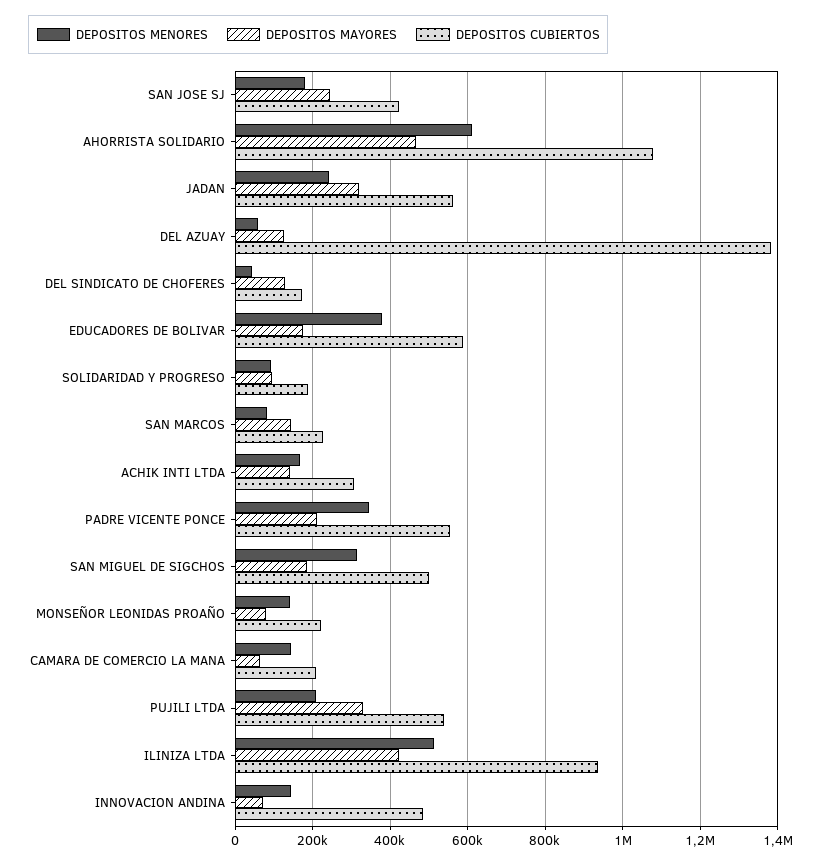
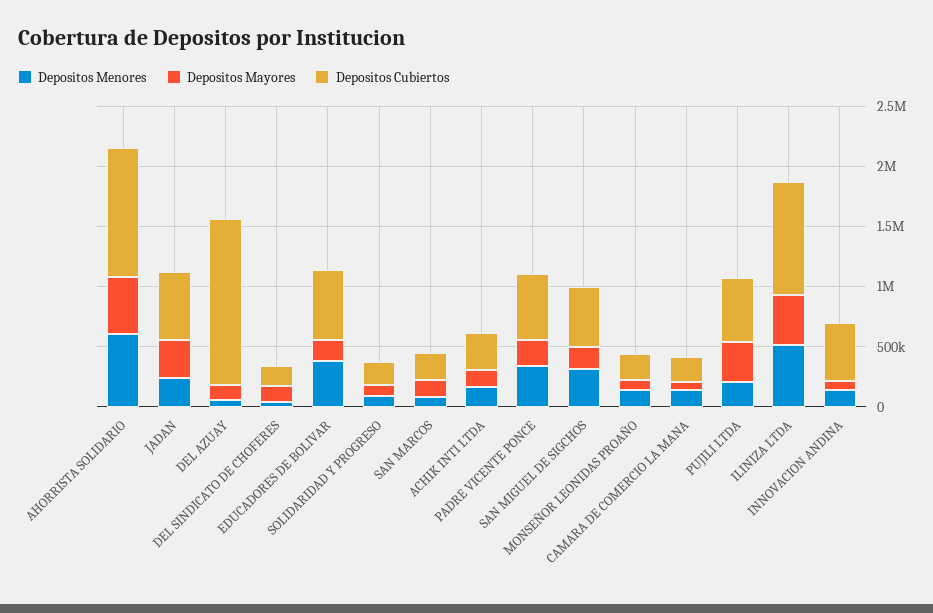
  {
    "DEPOSITOS MENORES": {
-     "SAN JOSE SJ": 180000,
      "AHORRISTA SOLIDARIO": 620000,
      "JADAN": 240000,
      "DEL AZUAY": 60000,
      "DEL SINDICATO DE CHOFERES": 40000,
      "EDUCADORES DE BOLIVAR": 380000,
      "SOLIDARIDAD Y PROGRESO": 100000,
      "SAN MARCOS": 80000,
      "ACHIK INTI LTDA": 160000,
      "PADRE VICENTE PONCE": 340000,
      "SAN MIGUEL DE SIGCHOS": 320000,
      "MONSEÑOR LEONIDAS PROAÑO": 140000,
      "CAMARA DE COMERCIO LA MANA": 140000,
      "PUJILI LTDA": 200000,
      "ILINIZA LTDA": 520000,
      "INNOVACION ANDINA": 140000
    },
    "DEPOSITOS MAYORES": {
-     "SAN JOSE SJ": 240000,
      "AHORRISTA SOLIDARIO": 460000,
      "JADAN": 320000,
      "DEL AZUAY": 120000,
      "DEL SINDICATO DE CHOFERES": 120000,
      "EDUCADORES DE BOLIVAR": 180000,
      "SOLIDARIDAD Y PROGRESO": 100000,
      "SAN MARCOS": 140000,
      "ACHIK INTI LTDA": 140000,
      "PADRE VICENTE PONCE": 220000,
      "SAN MIGUEL DE SIGCHOS": 180000,
      "MONSEÑOR LEONIDAS PROAÑO": 80000,
      "CAMARA DE COMERCIO LA MANA": 60000,
      "PUJILI LTDA": 320000,
      "ILINIZA LTDA": 420000,
      "INNOVACION ANDINA": 80000
    },
    "DEPOSITOS CUBIERTOS": {
-     "SAN JOSE SJ": 420000,
      "AHORRISTA SOLIDARIO": 1080000,
      "JADAN": 560000,
      "DEL AZUAY": 1380000,
      "DEL SINDICATO DE CHOFERES": 180000,
      "EDUCADORES DE BOLIVAR": 580000,
      "SOLIDARIDAD Y PROGRESO": 180000,
      "SAN MARCOS": 220000,
      "ACHIK INTI LTDA": 300000,
      "PADRE VICENTE PONCE": 560000,
      "SAN MIGUEL DE SIGCHOS": 500000,
      "MONSEÑOR LEONIDAS PROAÑO": 220000,
      "CAMARA DE COMERCIO LA MANA": 200000,
      "PUJILI LTDA": 540000,
      "ILINIZA LTDA": 940000,
      "INNOVACION ANDINA": 480000
    }
  }

